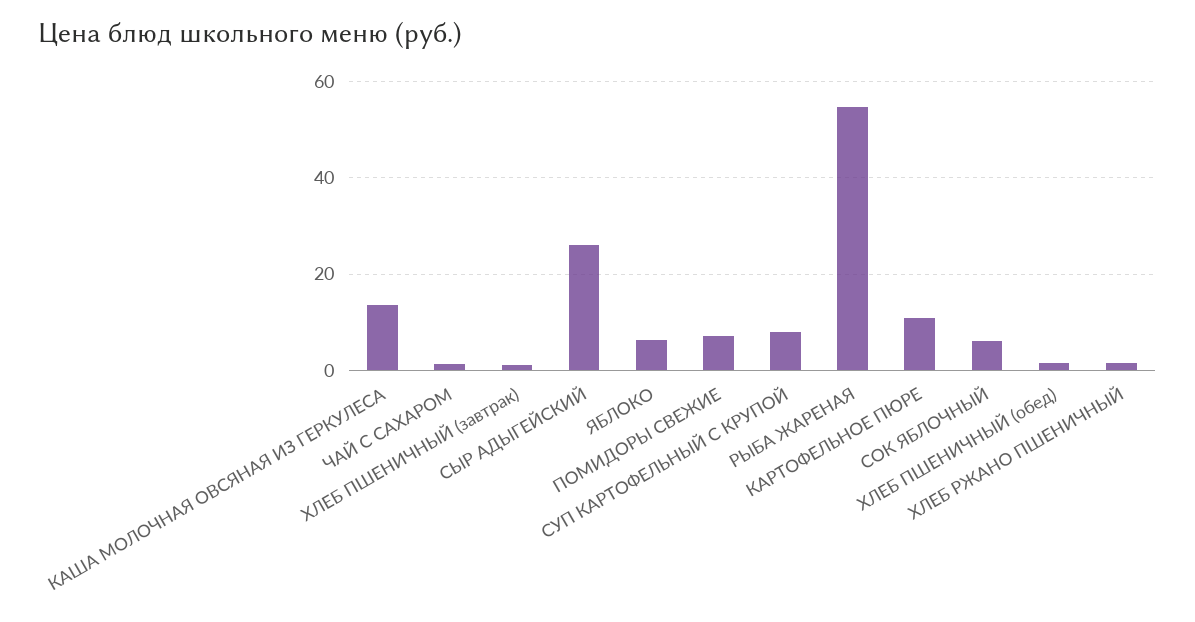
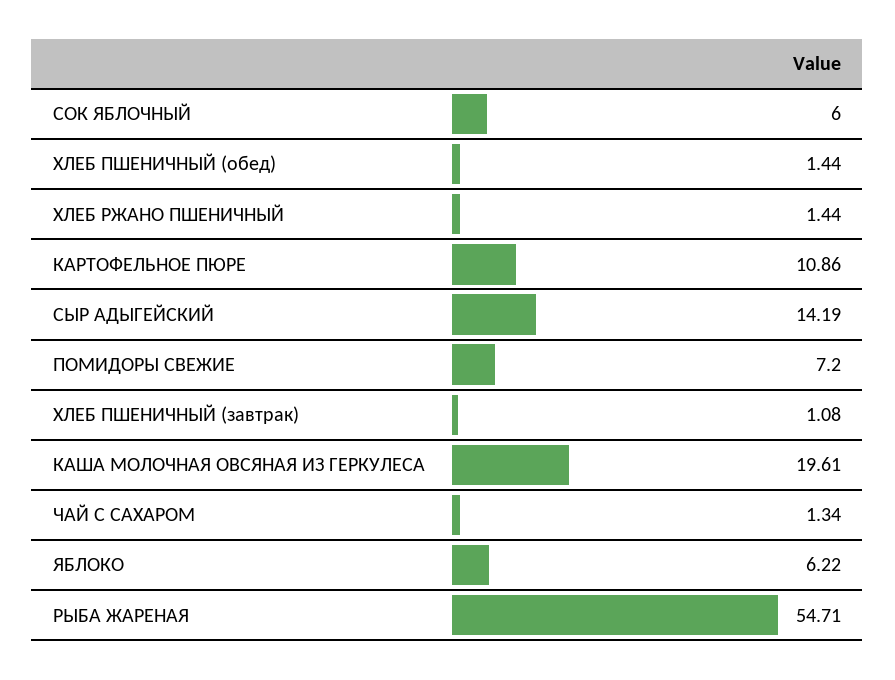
  {
-   "КАША МОЛОЧНАЯ ОВСЯНАЯ ИЗ ГЕРКУЛЕСА": 14,
+   "КАША МОЛОЧНАЯ ОВСЯНАЯ ИЗ ГЕРКУЛЕСА": 19.61,
    "ЧАЙ С САХАРОМ": 1.34,
    "ХЛЕБ ПШЕНИЧНЫЙ (завтрак)": 1.08,
-   "СЫР АДЫГЕЙСКИЙ": 26,
+   "СЫР АДЫГЕЙСКИЙ": 14.19,
    "ЯБЛОКО": 6.22,
    "ПОМИДОРЫ СВЕЖИЕ": 7.2,
-   "СУП КАРТОФЕЛЬНЫЙ С КРУПОЙ": 8,
    "РЫБА ЖАРЕНАЯ": 54.71,
    "КАРТОФЕЛЬНОЕ ПЮРЕ": 10.86,
    "СОК ЯБЛОЧНЫЙ": 6,
    "ХЛЕБ ПШЕНИЧНЫЙ (обед)": 1.44,
    "ХЛЕБ РЖАНО ПШЕНИЧНЫЙ": 1.44
  }

